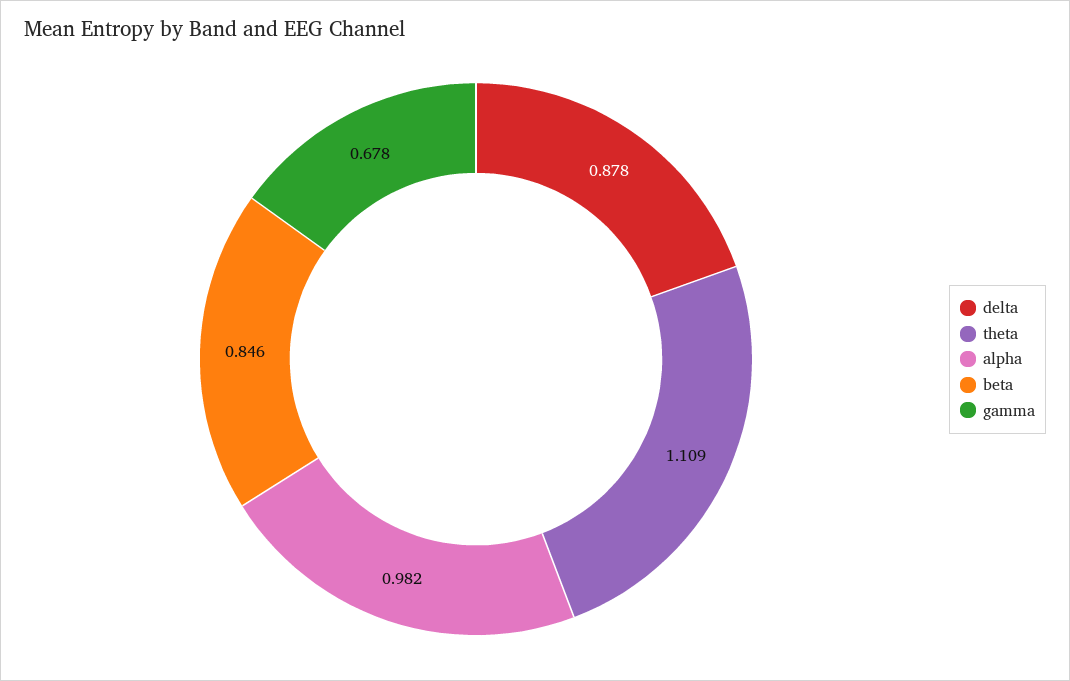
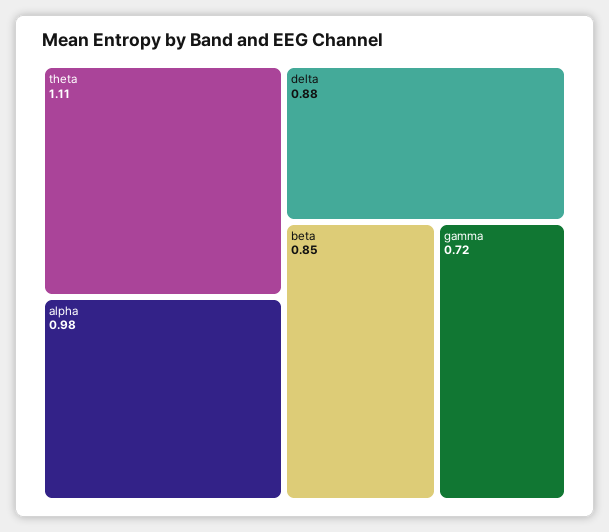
  {
    "delta": 0.878,
    "theta": 1.109,
    "alpha": 0.982,
    "beta": 0.846,
-   "gamma": 0.678
+   "gamma": 0.72
  }

